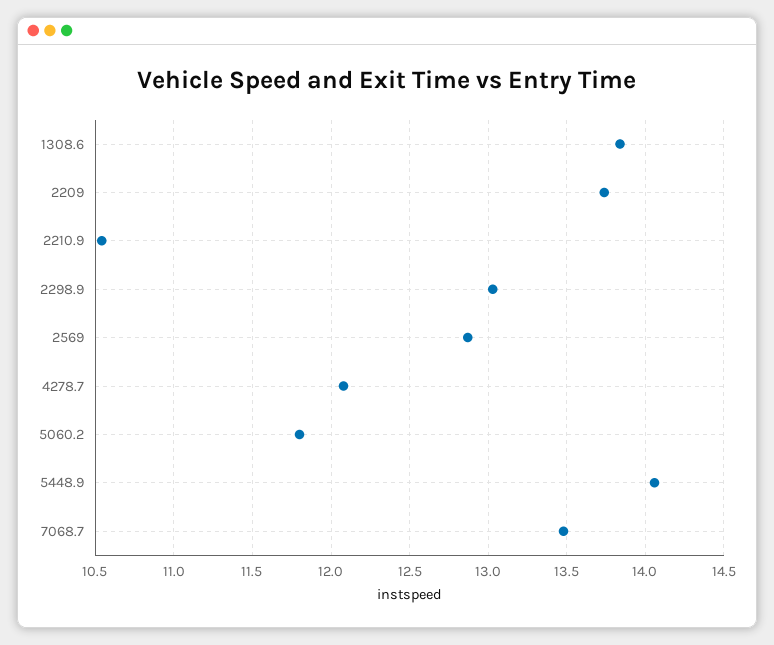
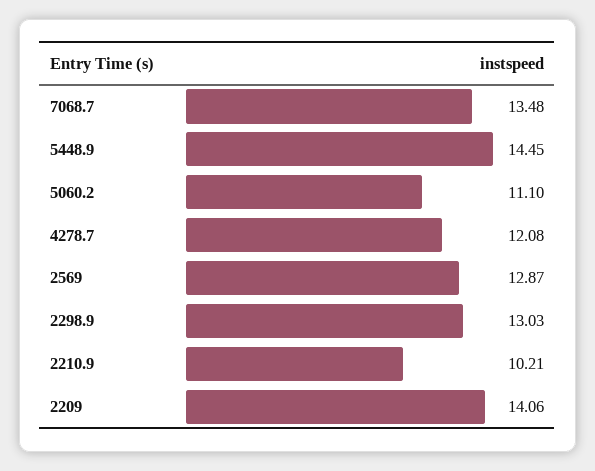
  {
-   "1308.6": 13.85,
-   "2209": 13.75,
+   "2209": 14.06,
-   "2210.9": 10.55,
+   "2210.9": 10.21,
    "2298.9": 13.03,
    "2569": 12.87,
    "4278.7": 12.08,
-   "5060.2": 11.8,
+   "5060.2": 11.1,
-   "5448.9": 14.05,
+   "5448.9": 14.45,
    "7068.7": 13.48
  }

